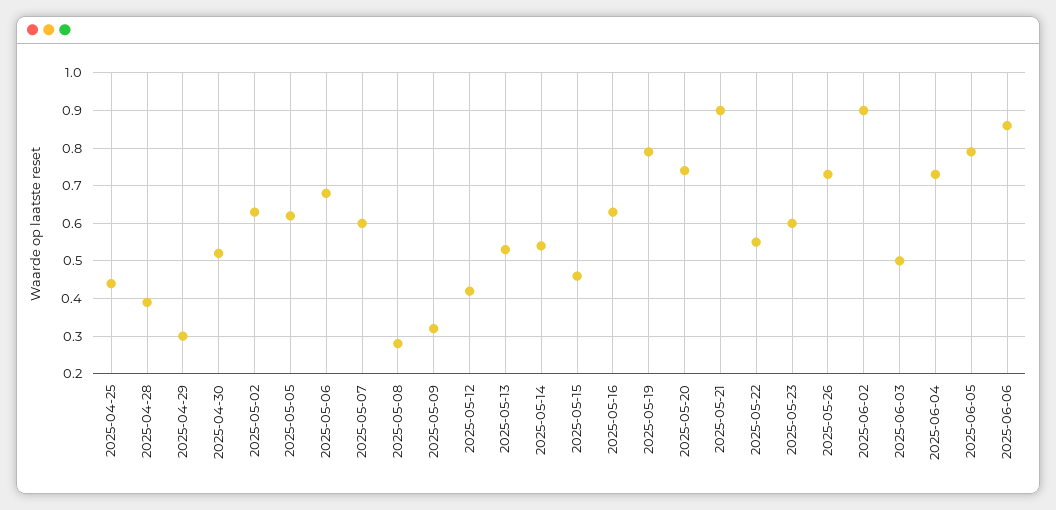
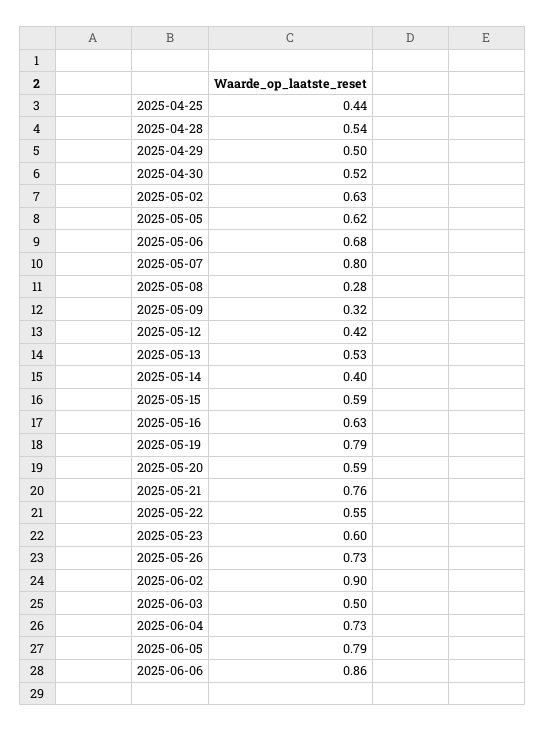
  {
    "2025-04-25": 0.44,
-   "2025-04-28": 0.4,
+   "2025-04-28": 0.54,
-   "2025-04-29": 0.3,
+   "2025-04-29": 0.5,
    "2025-04-30": 0.52,
    "2025-05-02": 0.63,
    "2025-05-05": 0.62,
    "2025-05-06": 0.68,
-   "2025-05-07": 0.6,
+   "2025-05-07": 0.8,
    "2025-05-08": 0.28,
    "2025-05-09": 0.32,
    "2025-05-12": 0.42,
    "2025-05-13": 0.53,
-   "2025-05-14": 0.55,
+   "2025-05-14": 0.4,
-   "2025-05-15": 0.45,
+   "2025-05-15": 0.59,
    "2025-05-16": 0.63,
    "2025-05-19": 0.79,
-   "2025-05-20": 0.75,
+   "2025-05-20": 0.59,
-   "2025-05-21": 0.9,
+   "2025-05-21": 0.76,
    "2025-05-22": 0.55,
    "2025-05-23": 0.6,
    "2025-05-26": 0.73,
    "2025-06-02": 0.9,
    "2025-06-03": 0.5,
    "2025-06-04": 0.73,
    "2025-06-05": 0.79,
    "2025-06-06": 0.86
  }

